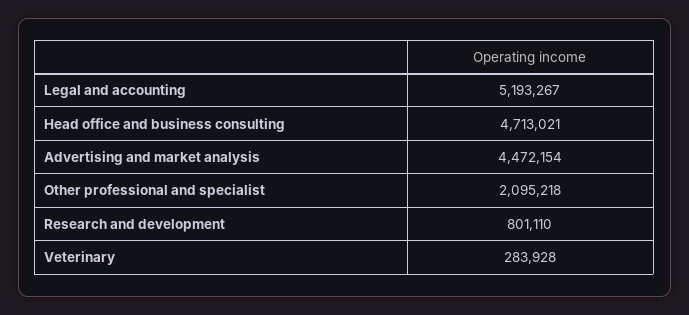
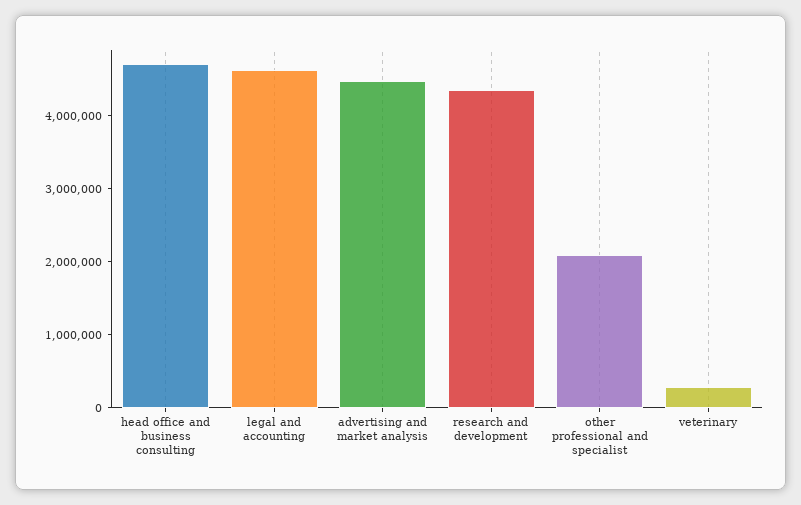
  {
-   "Legal and accounting": 5193267,
+   "Legal and accounting": 4600000,
    "Head office and business consulting": 4713021,
    "Advertising and market analysis": 4472154,
    "Other professional and specialist": 2095218,
-   "Research and development": 801110,
+   "Research and development": 4400000,
    "Veterinary": 283928
  }

